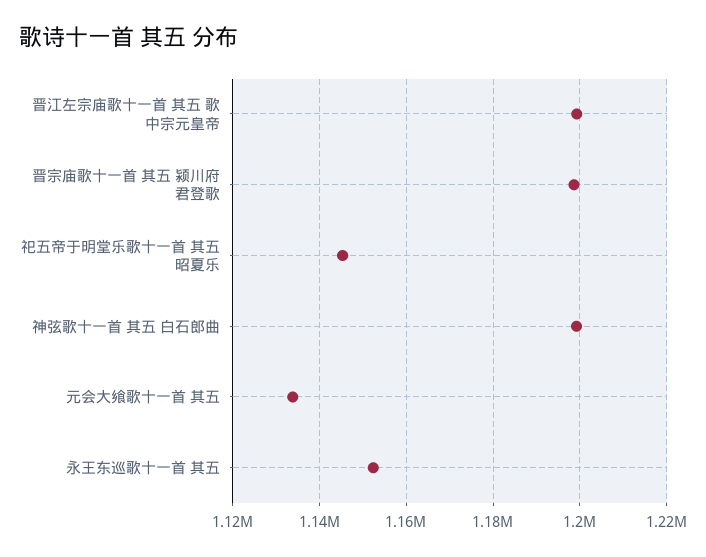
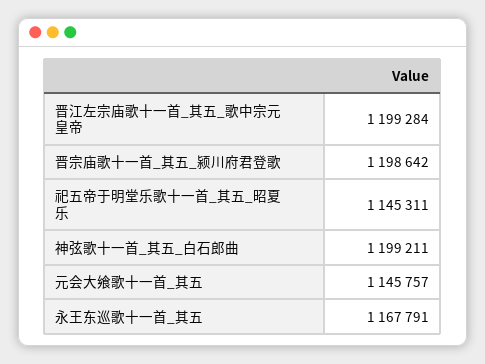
  {
    "晋江左宗庙歌十一首 其五 歌中宗元皇帝": 1199284,
    "晋宗庙歌十一首 其五 颍川府君登歌": 1198642,
    "祀五帝于明堂乐歌十一首 其五 昭夏乐": 1145311,
    "神弦歌十一首 其五 白石郎曲": 1199211,
-   "元会大飨歌十一首 其五": 1134000,
+   "元会大飨歌十一首 其五": 1145757,
-   "永王东巡歌十一首 其五": 1152000
+   "永王东巡歌十一首 其五": 1167791
  }

